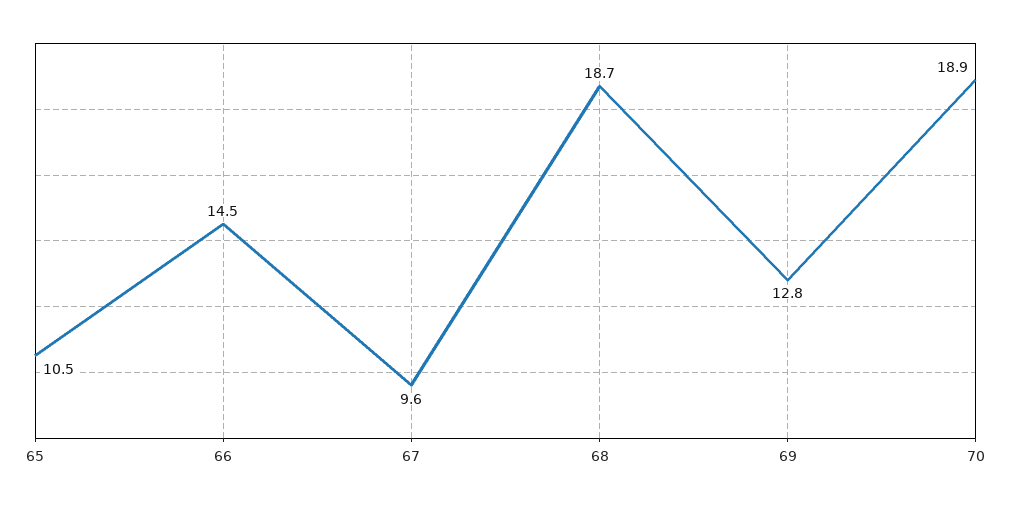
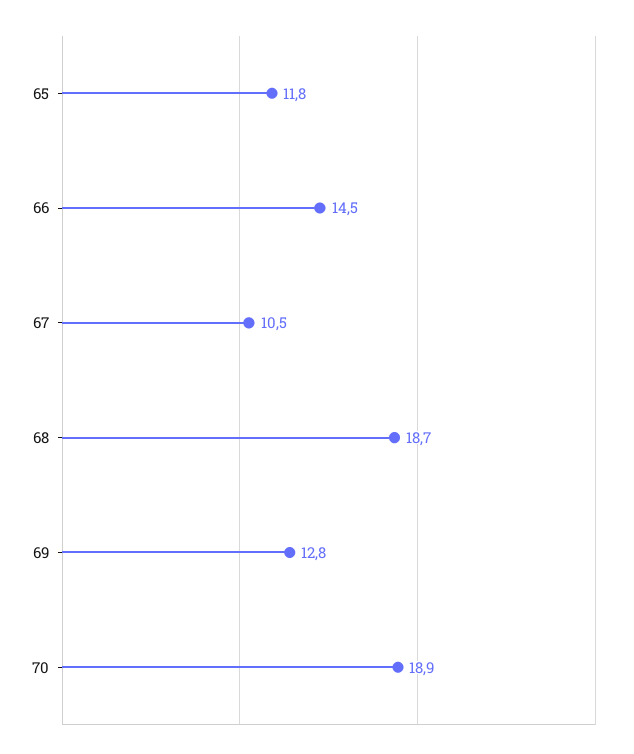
  {
-   "65": 10.5,
+   "65": 11.8,
    "66": 14.5,
-   "67": 9.6,
+   "67": 10.5,
    "68": 18.7,
    "69": 12.8,
    "70": 18.9
  }

